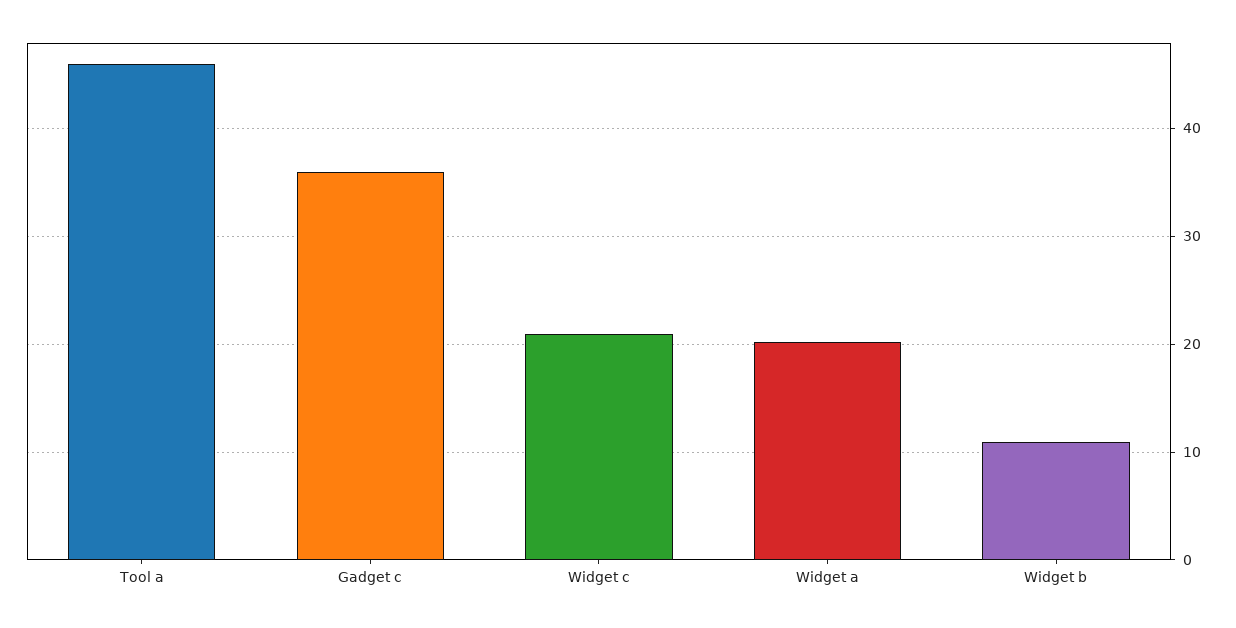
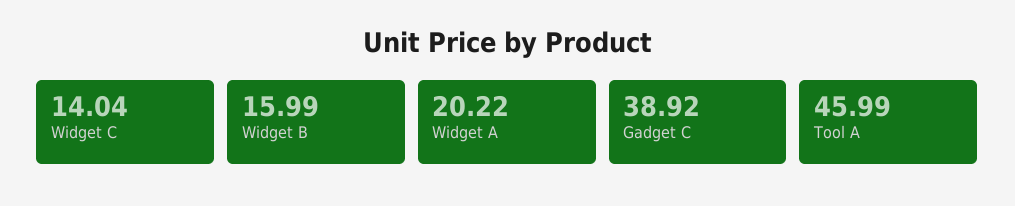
  {
    "Tool a": 45.99,
-   "Gadget c": 36,
+   "Gadget c": 38.92,
-   "Widget c": 21,
+   "Widget c": 14.04,
    "Widget a": 20.22,
-   "Widget b": 11
+   "Widget b": 15.99
  }

